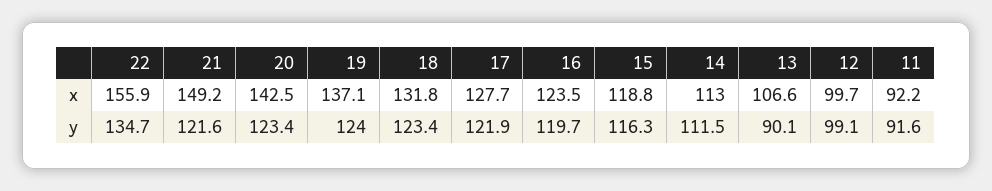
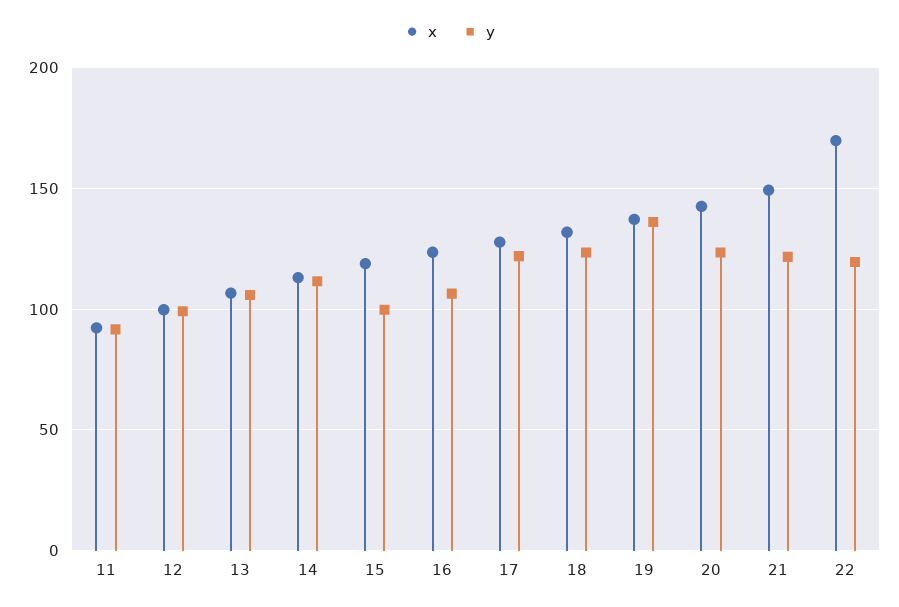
  {
    "x": {
-     "22": 155.9,
+     "22": 170,
      "21": 149.2,
      "20": 142.5,
      "19": 137.1,
      "18": 131.8,
      "17": 127.7,
      "16": 123.5,
      "15": 118.8,
      "14": 113,
      "13": 106.6,
      "12": 99.7,
      "11": 92.2
    },
    "y": {
-     "22": 134.7,
+     "22": 120,
      "21": 121.6,
      "20": 123.4,
-     "19": 124,
+     "19": 135,
      "18": 123.4,
      "17": 121.9,
-     "16": 119.7,
+     "16": 105,
-     "15": 116.3,
+     "15": 100,
      "14": 111.5,
-     "13": 90.1,
+     "13": 105,
      "12": 99.1,
      "11": 91.6
    }
  }

